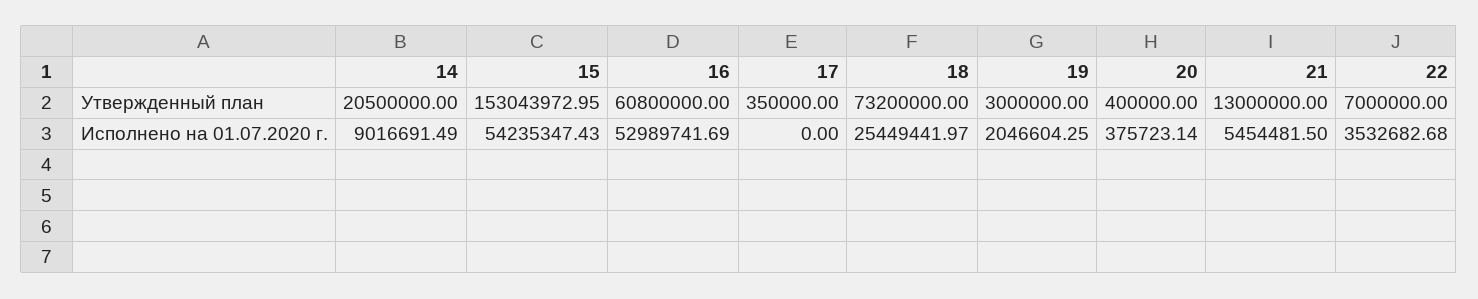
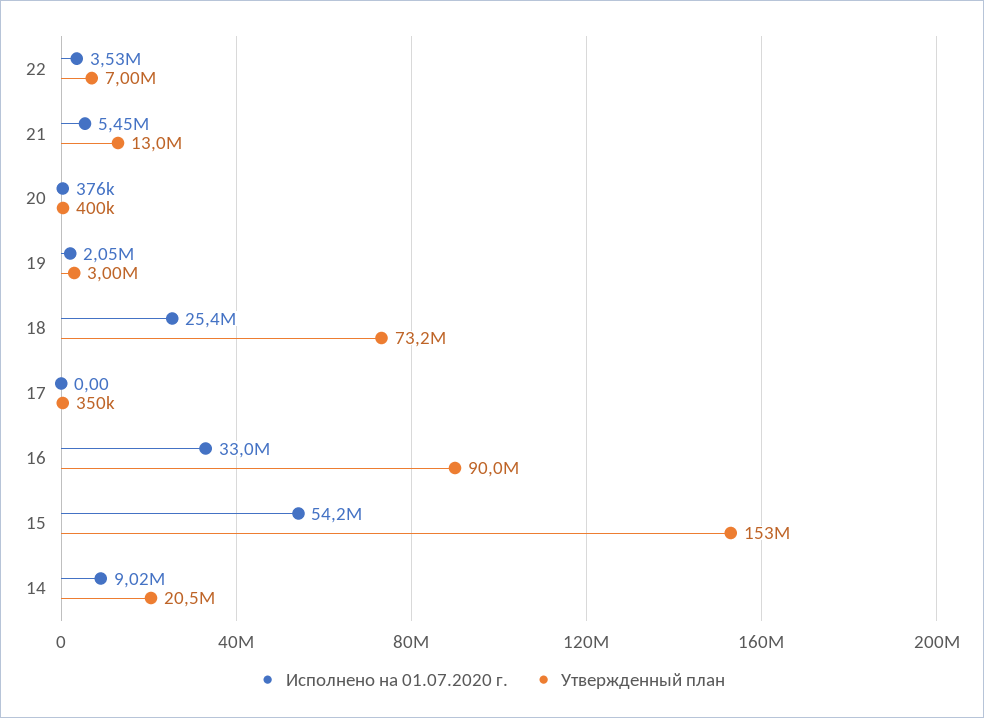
  {
    "Утвержденный план": {
      "14": 20500000,
      "15": 153043972.95,
-     "16": 60800000,
+     "16": 90000000,
      "17": 350000,
      "18": 73200000,
      "19": 3000000,
      "20": 400000,
      "21": 13000000,
      "22": 7000000
    },
    "Исполнено на 01.07.2020 г.": {
      "14": 9016691.49,
      "15": 54235347.43,
-     "16": 52989741.69,
+     "16": 33000000,
      "17": 0,
      "18": 25449441.97,
      "19": 2046604.25,
      "20": 375723.14,
      "21": 5454481.5,
      "22": 3532682.68
    }
  }

